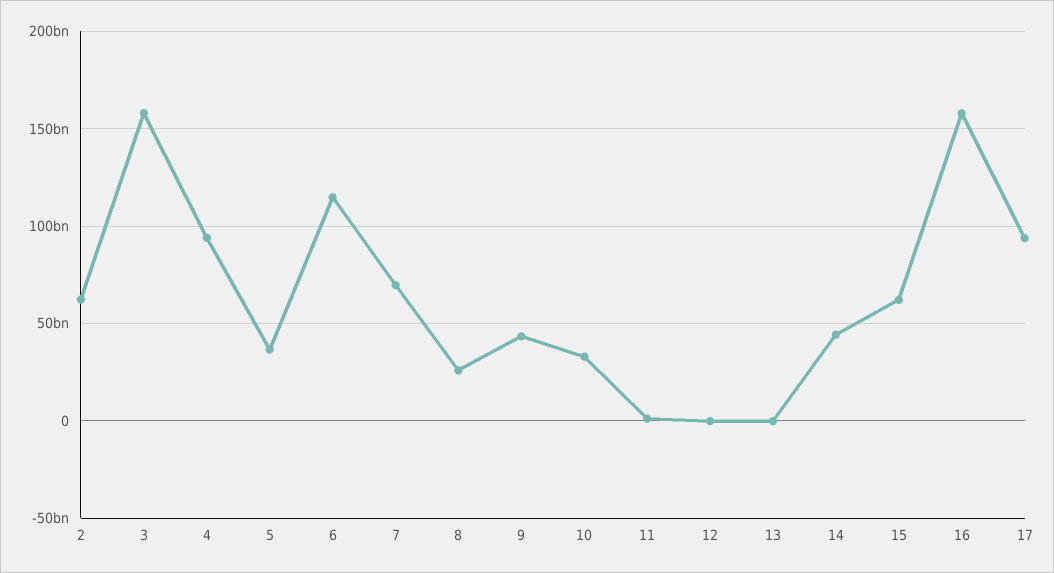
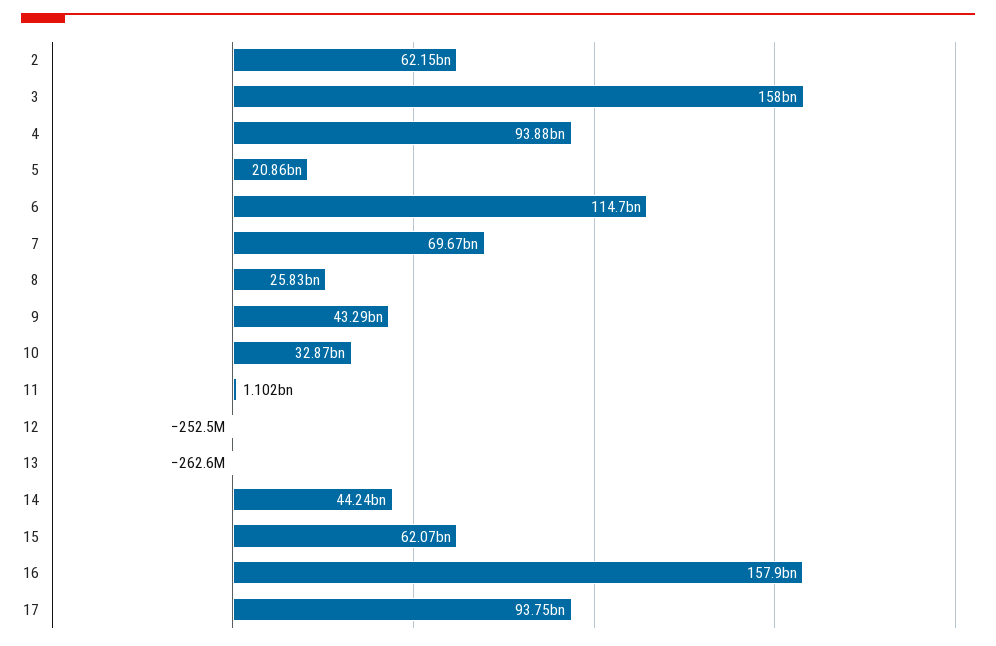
  {
    "2": 62150000000,
    "3": 158000000000,
    "4": 93880000000,
-   "5": 35000000000,
+   "5": 20860000000,
    "6": 114700000000,
    "7": 69670000000,
    "8": 25830000000,
    "9": 43290000000,
    "10": 32870000000,
    "11": 1102000000,
    "12": -252500000,
    "13": -262600000,
    "14": 44240000000,
    "15": 62070000000,
    "16": 157900000000,
    "17": 93750000000
  }

